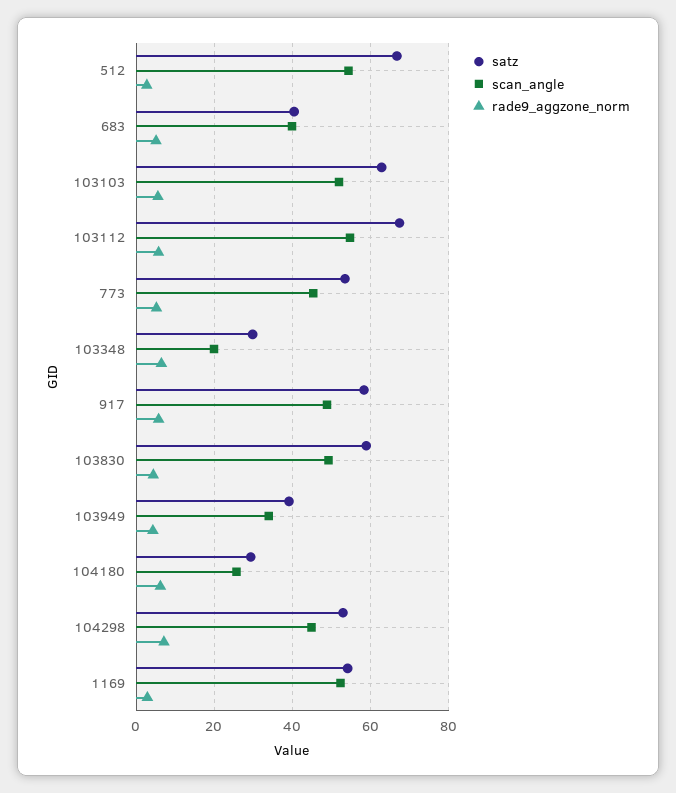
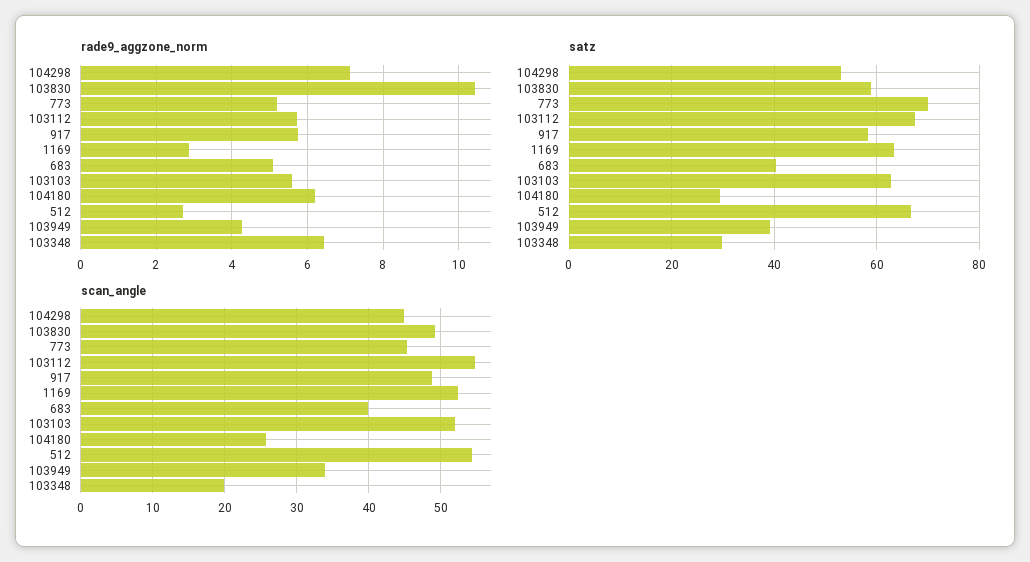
  {
    "satz": {
      "512": 66,
      "683": 40,
      "103103": 62,
      "103112": 68,
-     "773": 54,
+     "773": 70,
      "103348": 30,
      "917": 58,
      "103830": 58,
      "103949": 40,
      "104180": 30,
      "104298": 52,
-     "1169": 54
+     "1169": 64
    },
    "scan_angle": {
      "512": 54,
      "683": 40,
      "103103": 52,
      "103112": 55,
      "773": 45,
      "103348": 20,
      "917": 49,
      "103830": 49,
      "103949": 34,
      "104180": 26,
      "104298": 45,
      "1169": 52
    },
    "rade9_aggzone_norm": {
      "512": 2.8,
      "683": 5,
      "103103": 5.6,
      "103112": 5.8,
      "773": 5.2,
      "103348": 6.4,
      "917": 5.8,
-     "103830": 4,
+     "103830": 10.4,
      "103949": 4.2,
      "104180": 6.2,
      "104298": 7.2,
      "1169": 2.8
    }
  }

